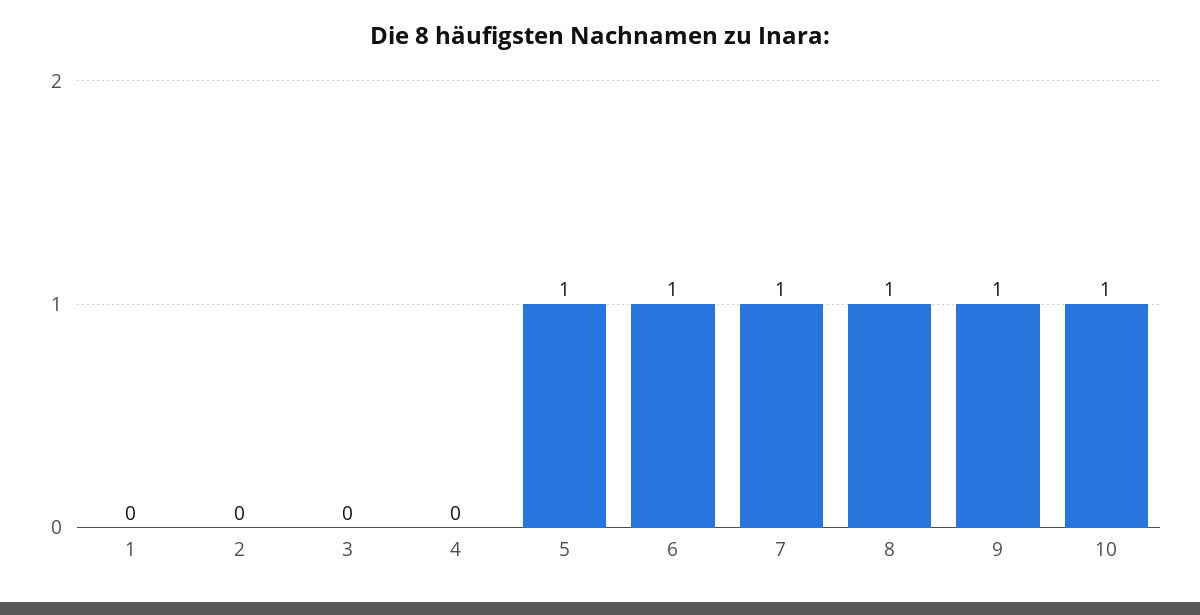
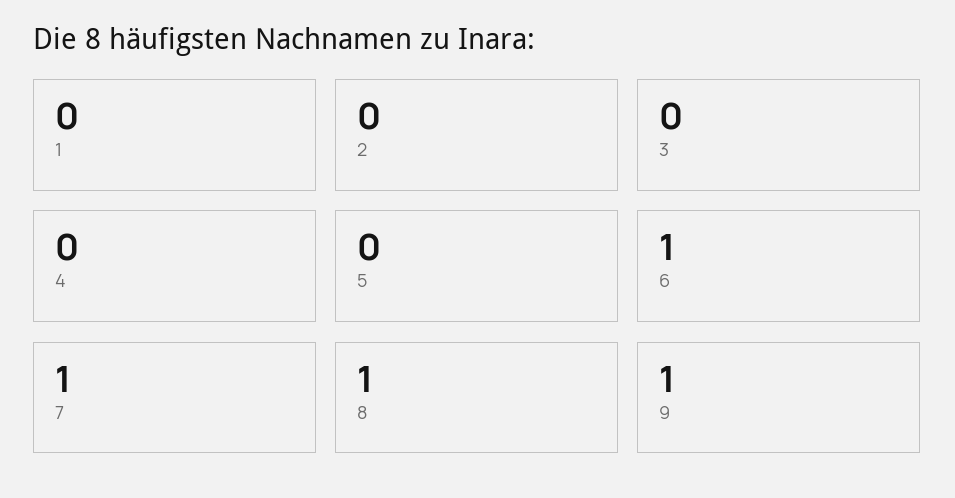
  {
    "1": 0,
    "2": 0,
    "3": 0,
    "4": 0,
-   "5": 1,
+   "5": 0,
    "6": 1,
    "7": 1,
    "8": 1,
-   "9": 1,
+   "9": 1
-   "10": 1
  }

